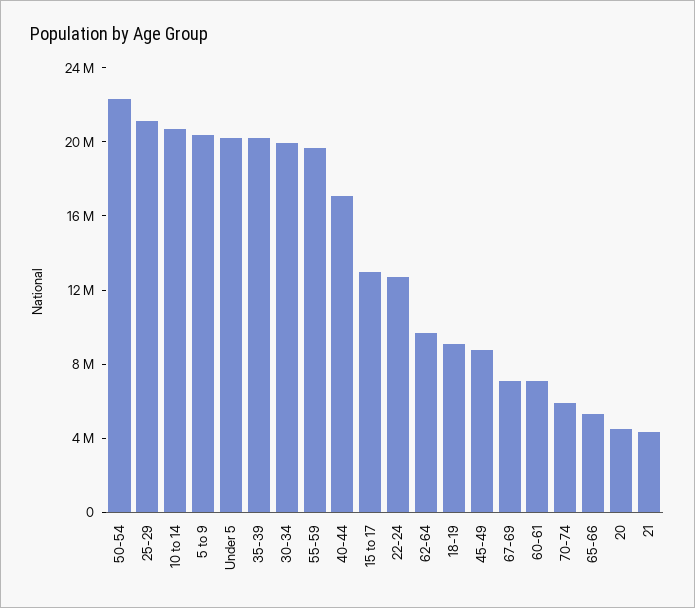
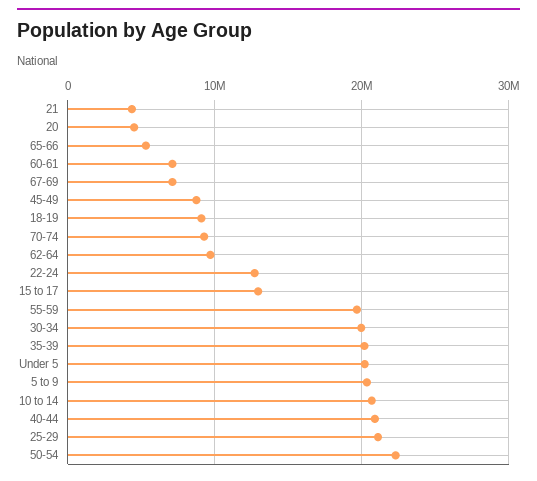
  {
    "50-54": 22000000,
    "25-29": 21000000,
    "10 to 14": 21000000,
    "5 to 9": 20000000,
    "Under 5": 20000000,
    "35-39": 20000000,
    "30-34": 20000000,
    "55-59": 20000000,
-   "40-44": 17000000,
+   "40-44": 21000000,
    "15 to 17": 13000000,
    "22-24": 13000000,
    "62-64": 10000000,
    "18-19": 9000000,
    "45-49": 9000000,
    "67-69": 7000000,
    "60-61": 7000000,
-   "70-74": 6000000,
+   "70-74": 9000000,
    "65-66": 5000000,
    "20": 5000000,
    "21": 4000000
  }

